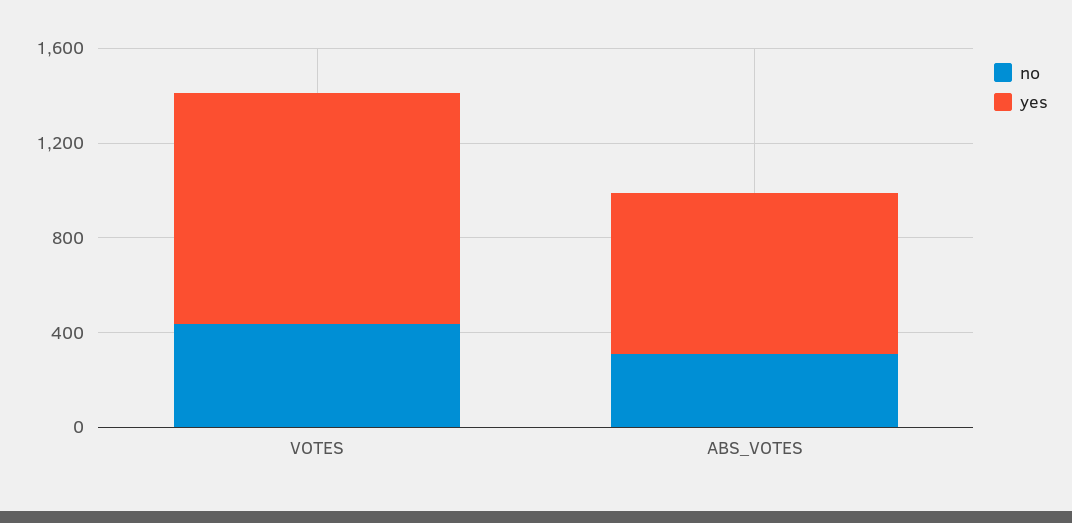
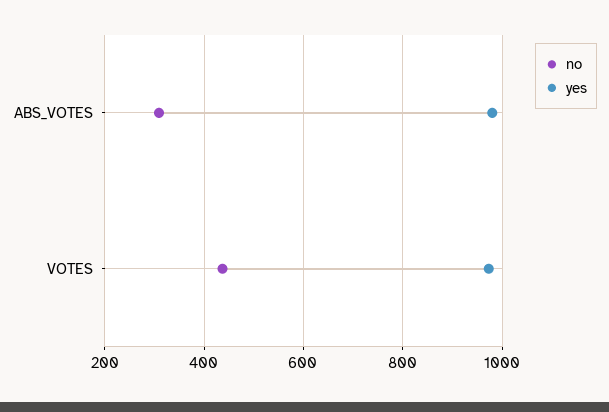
  {
    "no": {
      "VOTES": 440,
      "ABS_VOTES": 300
    },
    "yes": {
      "VOTES": 980,
-     "ABS_VOTES": 700
+     "ABS_VOTES": 980
    }
  }

